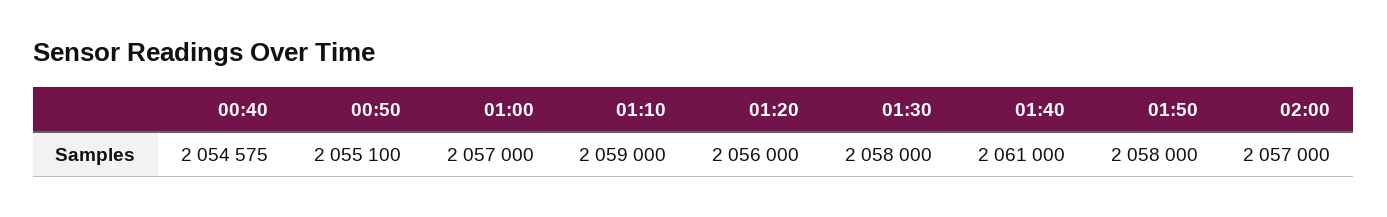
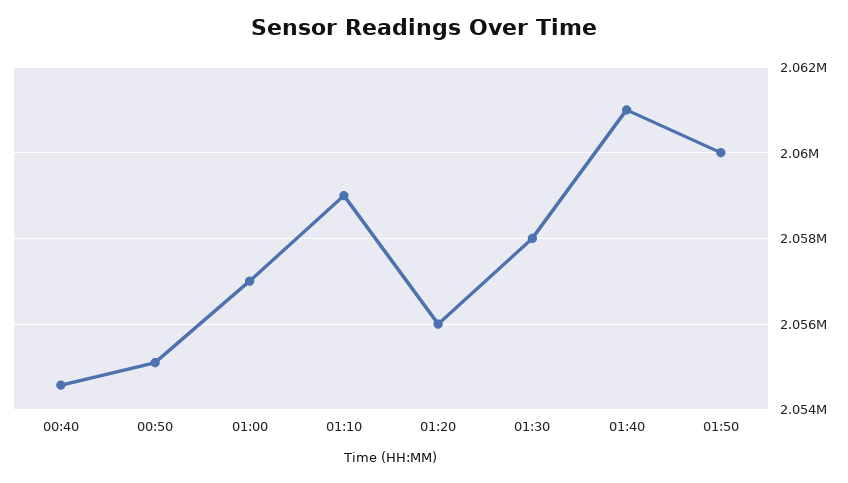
  {
    "00:40": 2054575,
    "00:50": 2055100,
    "01:00": 2057000,
    "01:10": 2059000,
    "01:20": 2056000,
    "01:30": 2058000,
    "01:40": 2061000,
-   "01:50": 2058000,
+   "01:50": 2060000
-   "02:00": 2057000
  }

